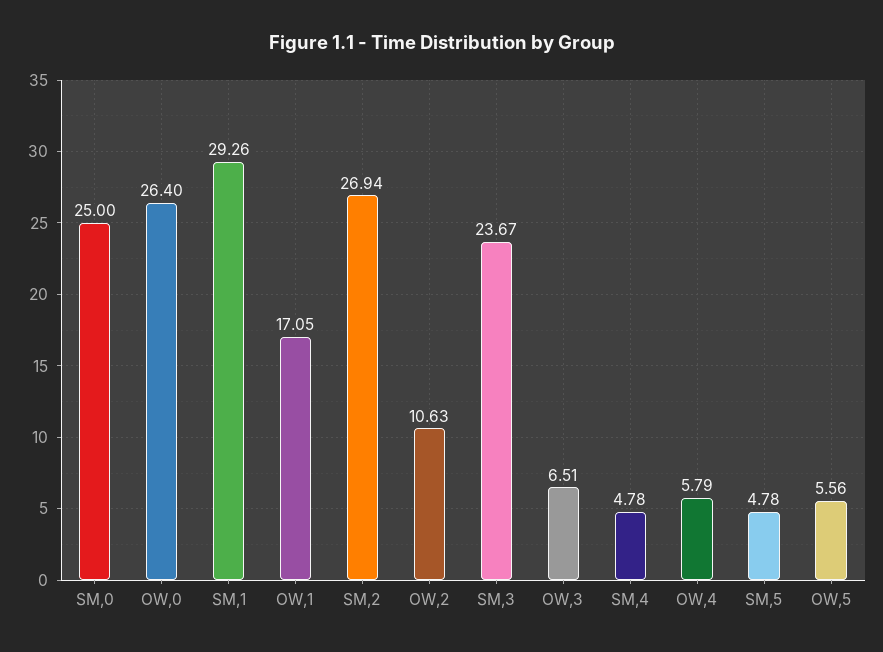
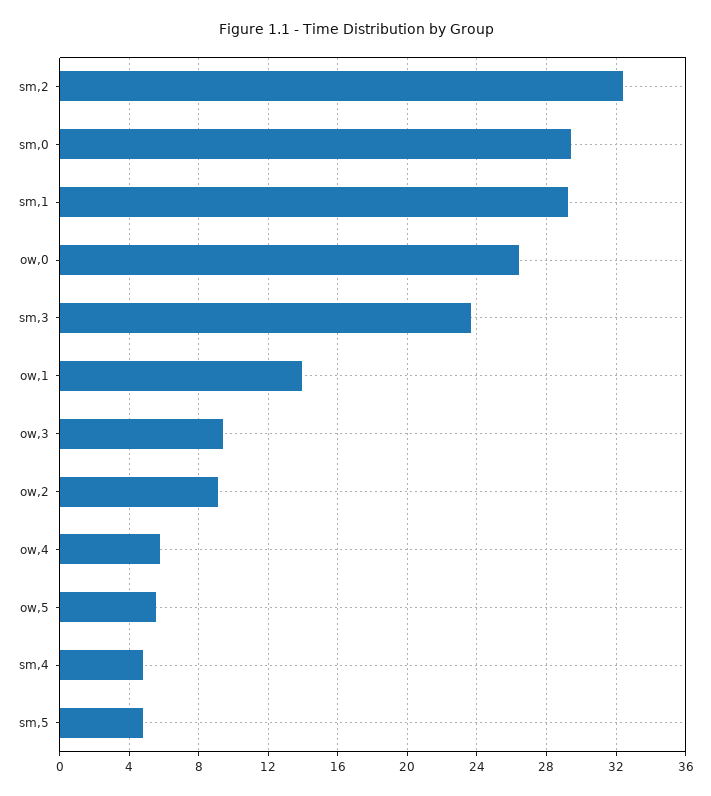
  {
-   "SM,0": 25,
+   "SM,0": 29.5,
    "OW,0": 26.4,
    "SM,1": 29.26,
-   "OW,1": 17.05,
+   "OW,1": 14,
-   "SM,2": 26.94,
+   "SM,2": 32.5,
-   "OW,2": 10.63,
+   "OW,2": 9,
    "SM,3": 23.67,
-   "OW,3": 6.51,
+   "OW,3": 9.5,
    "SM,4": 4.78,
    "OW,4": 5.79,
    "SM,5": 4.78,
    "OW,5": 5.56
  }

